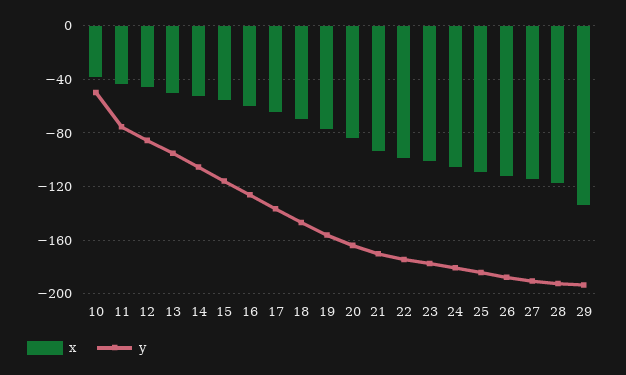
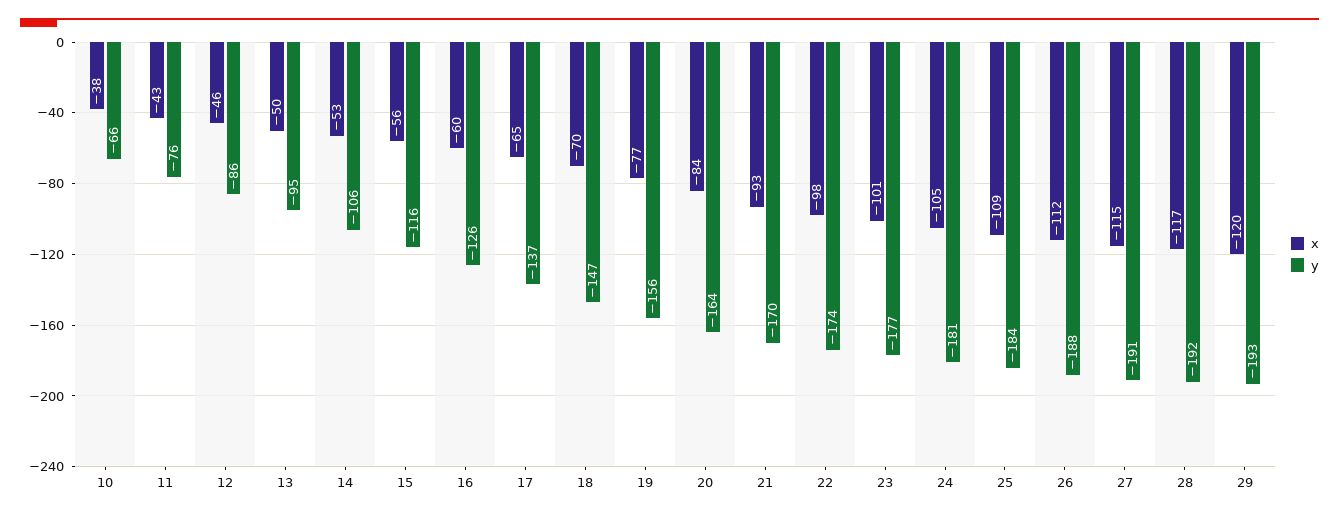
  {
    "x": {
      "10": -38,
      "11": -43,
      "12": -46,
      "13": -50,
      "14": -53,
      "15": -56,
      "16": -60,
      "17": -65,
      "18": -70,
      "19": -77,
      "20": -84,
      "21": -93,
      "22": -98,
      "23": -101,
      "24": -105,
      "25": -109,
      "26": -112,
      "27": -115,
      "28": -117,
-     "29": -135
+     "29": -120
    },
    "y": {
-     "10": -50,
+     "10": -66,
      "11": -76,
      "12": -86,
      "13": -95,
      "14": -106,
      "15": -116,
      "16": -126,
      "17": -137,
      "18": -147,
      "19": -156,
      "20": -164,
      "21": -170,
      "22": -174,
      "23": -177,
      "24": -181,
      "25": -184,
      "26": -188,
      "27": -191,
      "28": -192,
      "29": -193
    }
  }

